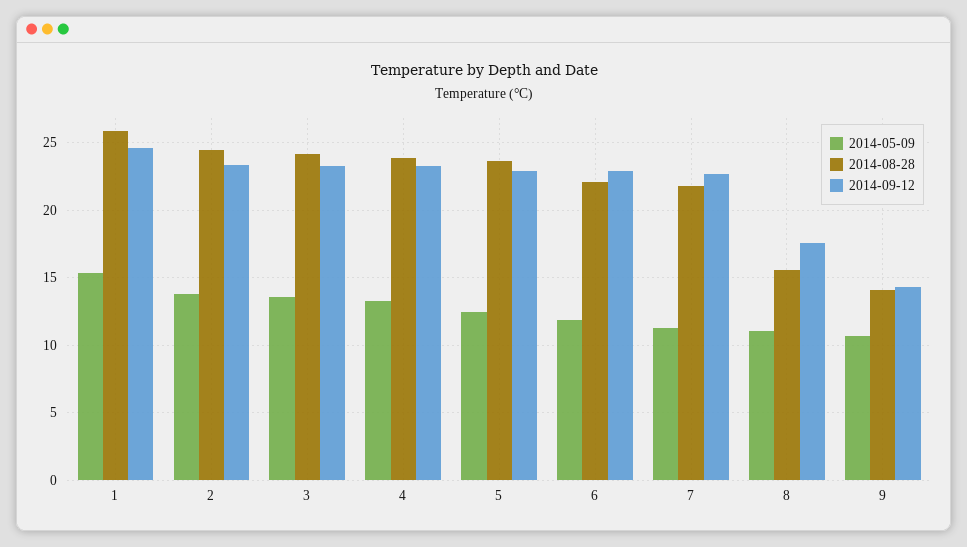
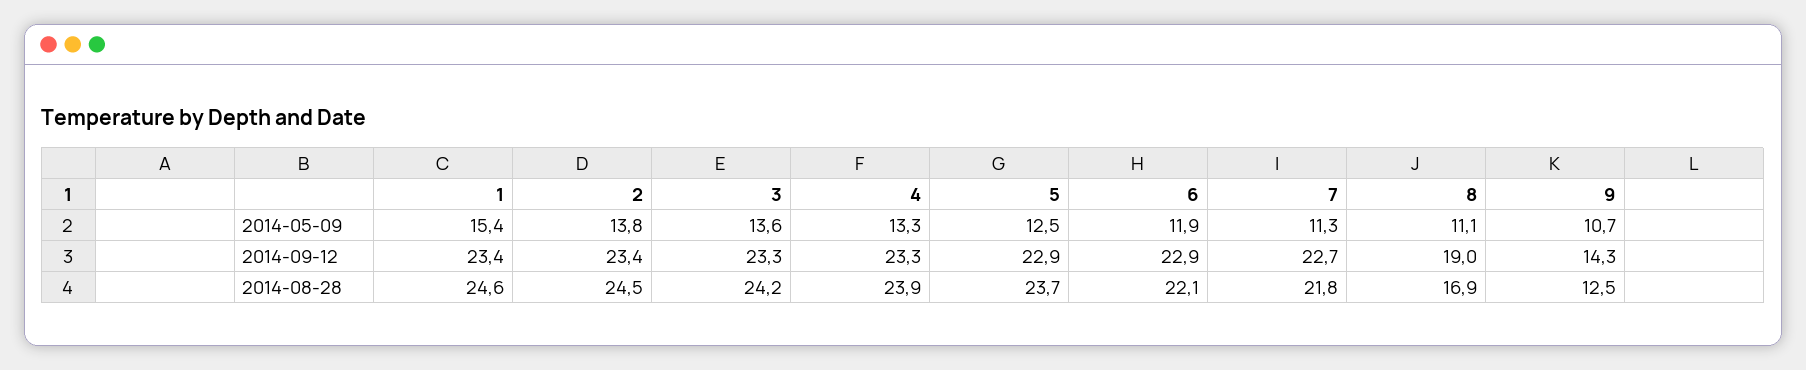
  {
    "2014-05-09": {
      "1": 15.4,
      "2": 13.8,
      "3": 13.6,
      "4": 13.3,
      "5": 12.5,
      "6": 11.9,
      "7": 11.3,
      "8": 11.1,
      "9": 10.7
    },
    "2014-08-28": {
-     "1": 26,
+     "1": 24.6,
      "2": 24.5,
      "3": 24.2,
      "4": 23.9,
      "5": 23.7,
      "6": 22.1,
      "7": 21.8,
-     "8": 15.5,
+     "8": 16.9,
-     "9": 14
+     "9": 12.5
    },
    "2014-09-12": {
-     "1": 24.5,
+     "1": 23.4,
      "2": 23.4,
      "3": 23.3,
      "4": 23.3,
      "5": 22.9,
      "6": 22.9,
      "7": 22.7,
-     "8": 17.5,
+     "8": 19,
      "9": 14.3
    }
  }

